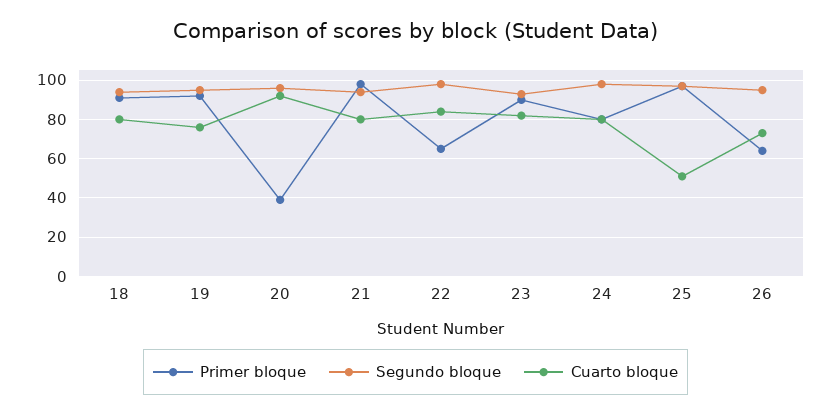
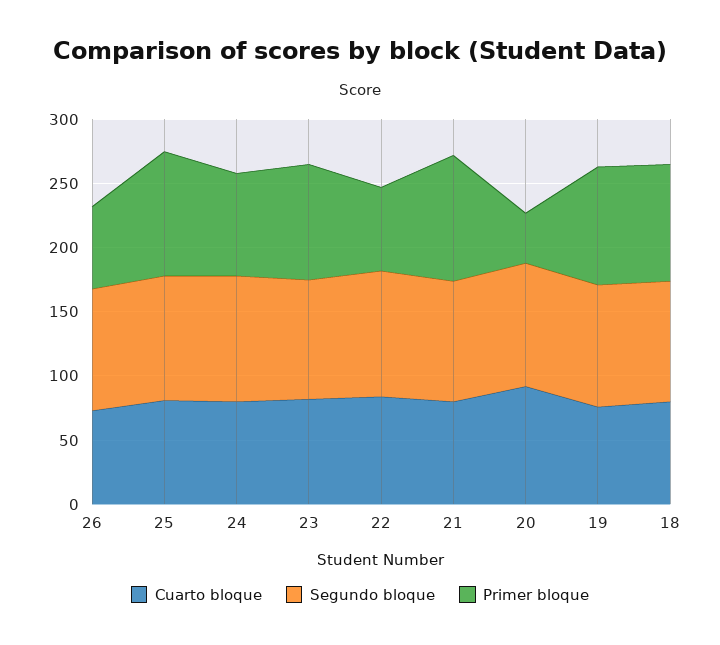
  {
    "Primer bloque": {
      "18": 90,
      "19": 90,
      "20": 40,
      "21": 100,
      "22": 65,
      "23": 90,
      "24": 80,
      "25": 95,
      "26": 65
    },
    "Segundo bloque": {
      "18": 95,
      "19": 95,
      "20": 95,
      "21": 95,
      "22": 100,
      "23": 95,
      "24": 100,
      "25": 95,
      "26": 95
    },
    "Cuarto bloque": {
      "18": 80,
      "19": 75,
      "20": 90,
      "21": 80,
      "22": 85,
      "23": 80,
      "24": 80,
-     "25": 50,
+     "25": 80,
      "26": 75
    }
  }

